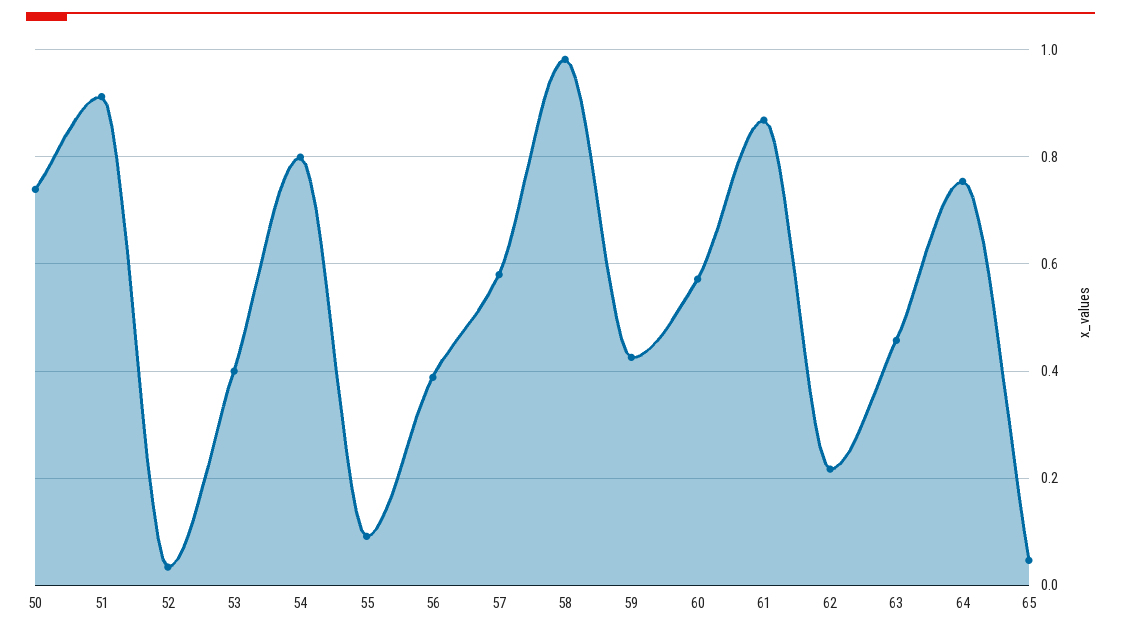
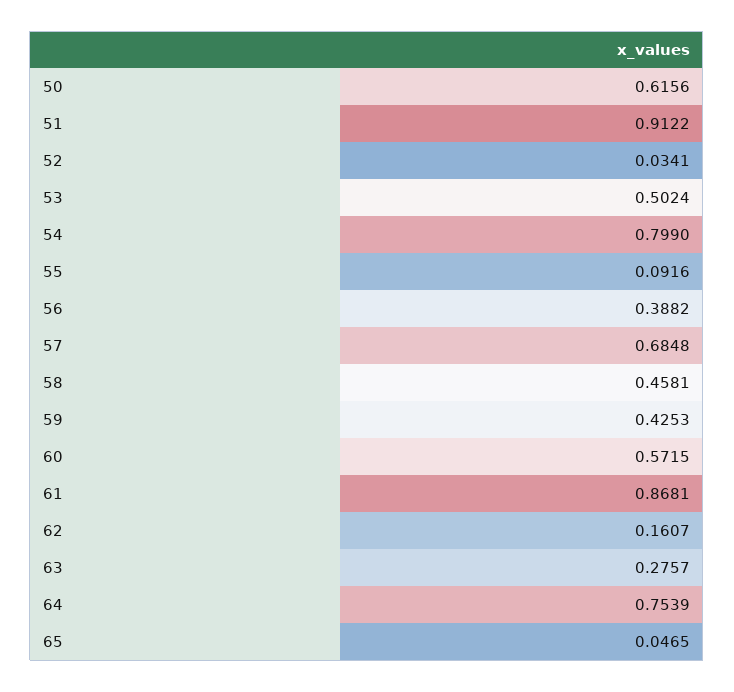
  {
-   "50": 0.74,
+   "50": 0.6156,
    "51": 0.9122,
    "52": 0.0341,
-   "53": 0.4,
+   "53": 0.5024,
    "54": 0.799,
    "55": 0.0916,
    "56": 0.3882,
-   "57": 0.58,
+   "57": 0.6848,
-   "58": 0.98,
+   "58": 0.4581,
    "59": 0.4253,
    "60": 0.5715,
    "61": 0.8681,
-   "62": 0.22,
+   "62": 0.1607,
-   "63": 0.46,
+   "63": 0.2757,
    "64": 0.7539,
    "65": 0.0465
  }

